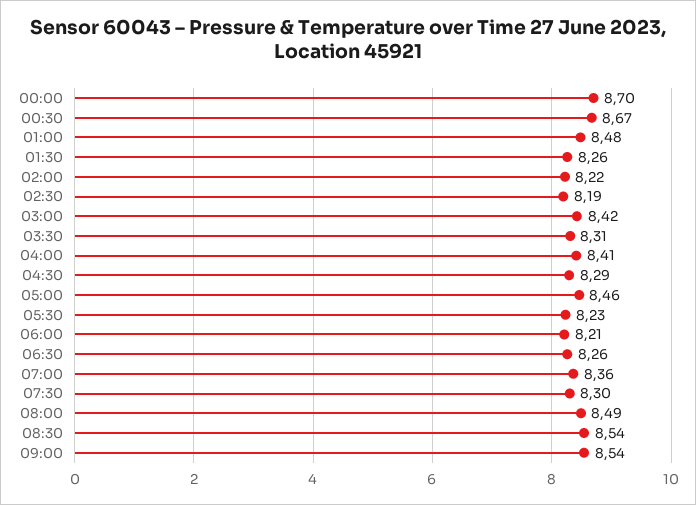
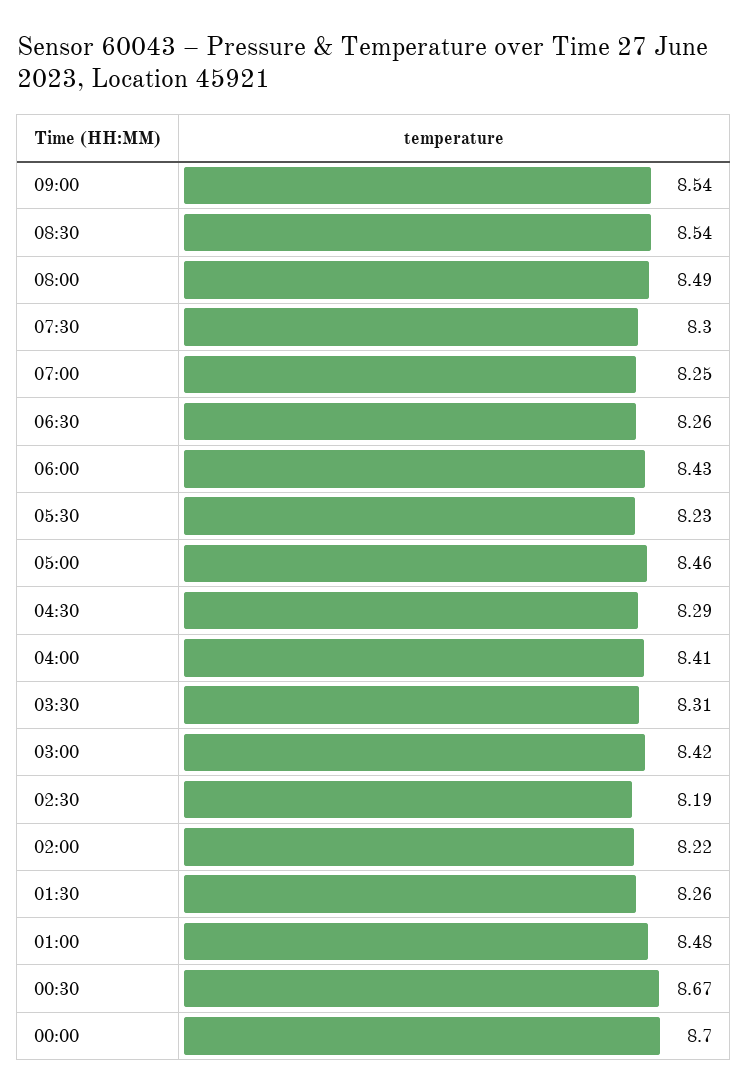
  {
    "00:00": 8.7,
    "00:30": 8.67,
    "01:00": 8.48,
    "01:30": 8.26,
    "02:00": 8.22,
    "02:30": 8.19,
    "03:00": 8.42,
    "03:30": 8.31,
    "04:00": 8.41,
    "04:30": 8.29,
    "05:00": 8.46,
    "05:30": 8.23,
-   "06:00": 8.21,
+   "06:00": 8.43,
    "06:30": 8.26,
-   "07:00": 8.36,
+   "07:00": 8.25,
    "07:30": 8.3,
    "08:00": 8.49,
    "08:30": 8.54,
    "09:00": 8.54
  }

